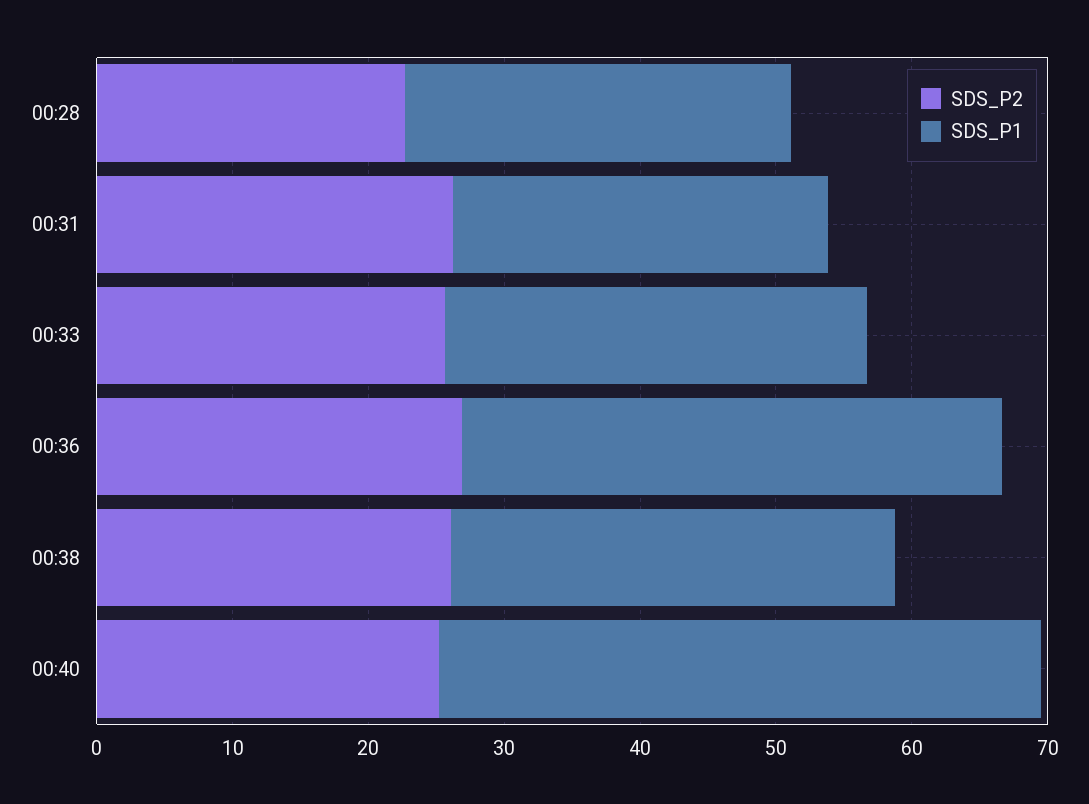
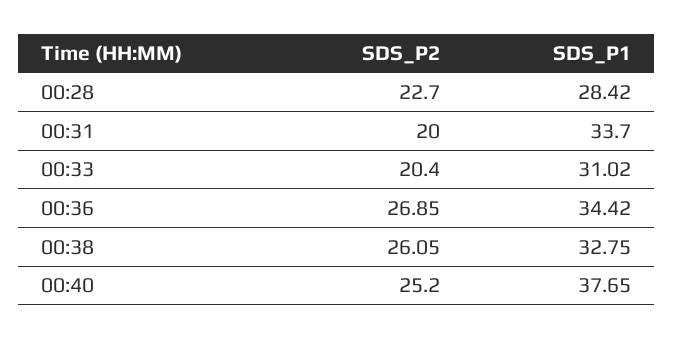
  {
    "SDS_P2": {
      "00:28": 22.7,
-     "00:31": 26,
+     "00:31": 20,
-     "00:33": 26,
+     "00:33": 20.4,
      "00:36": 26.85,
      "00:38": 26.05,
      "00:40": 25.2
    },
    "SDS_P1": {
      "00:28": 28.42,
-     "00:31": 28,
+     "00:31": 33.7,
      "00:33": 31.02,
-     "00:36": 40,
+     "00:36": 34.42,
      "00:38": 32.75,
-     "00:40": 44
+     "00:40": 37.65
    }
  }

